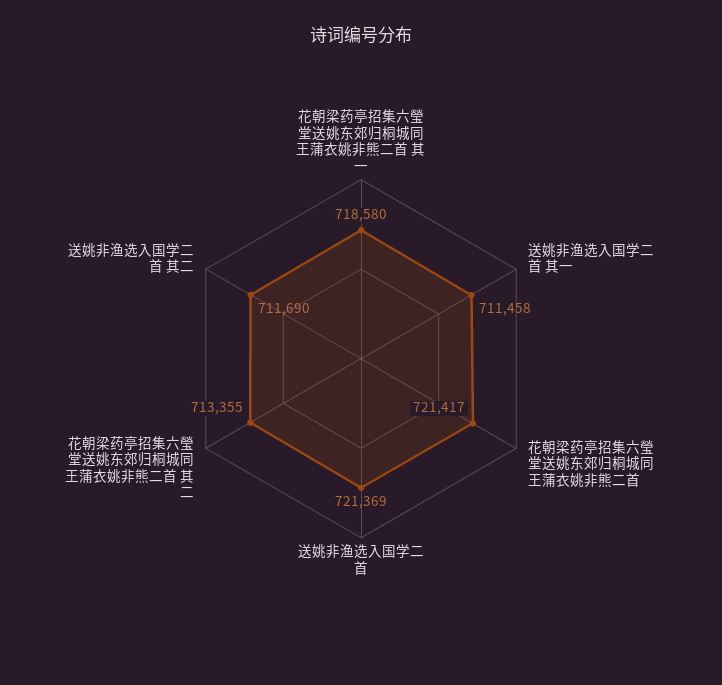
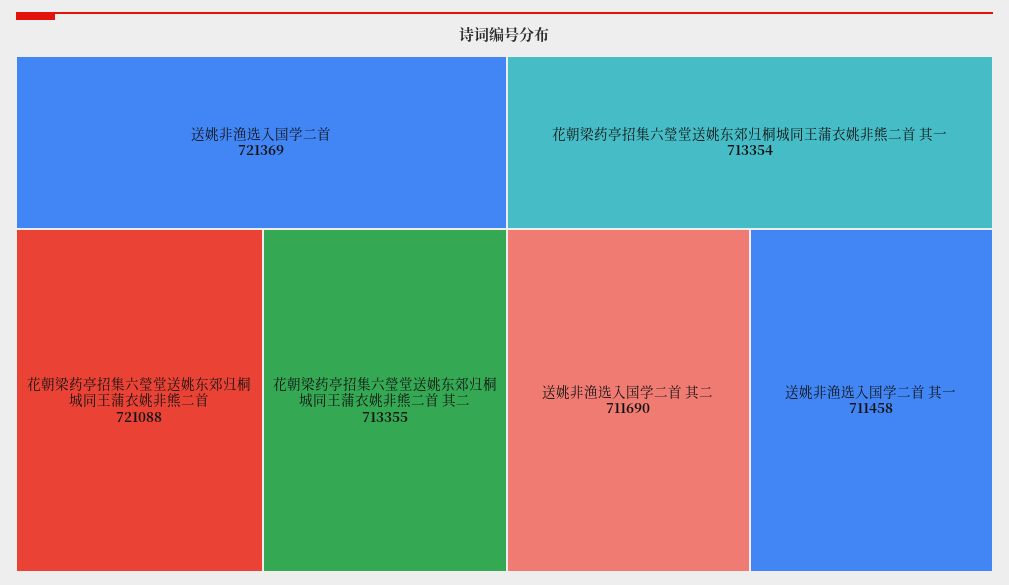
  {
-   "花朝梁药亭招集六瑩堂送姚东郊归桐城同王蒲衣姚非熊二首 其一": 718580,
+   "花朝梁药亭招集六瑩堂送姚东郊归桐城同王蒲衣姚非熊二首 其一": 713354,
    "送姚非渔选入国学二首 其一": 711458,
-   "花朝梁药亭招集六瑩堂送姚东郊归桐城同王蒲衣姚非熊二首": 721417,
+   "花朝梁药亭招集六瑩堂送姚东郊归桐城同王蒲衣姚非熊二首": 721088,
    "送姚非渔选入国学二首": 721369,
    "花朝梁药亭招集六瑩堂送姚东郊归桐城同王蒲衣姚非熊二首 其二": 713355,
    "送姚非渔选入国学二首 其二": 711690
  }

